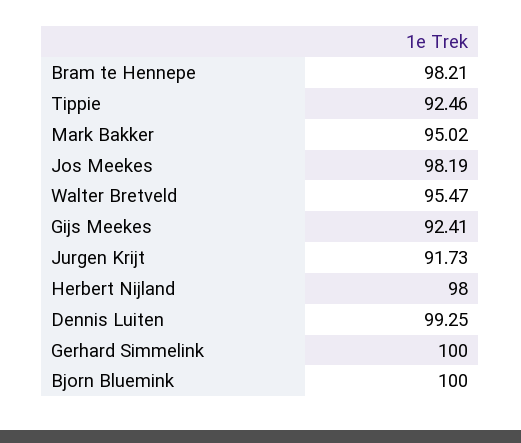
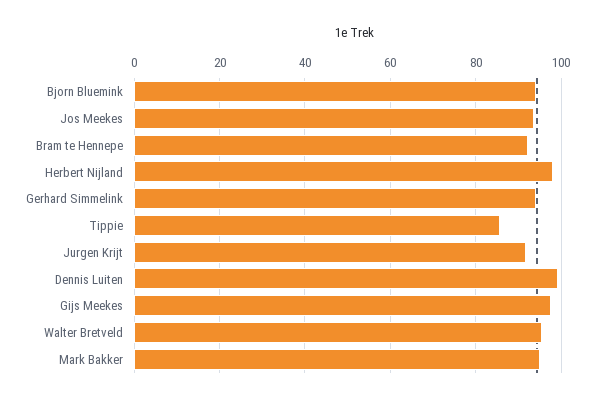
  {
-   "Bram te Hennepe": 98.21,
+   "Bram te Hennepe": 92,
-   "Tippie": 92.46,
+   "Tippie": 86,
    "Mark Bakker": 95.02,
-   "Jos Meekes": 98.19,
+   "Jos Meekes": 94,
    "Walter Bretveld": 95.47,
-   "Gijs Meekes": 92.41,
+   "Gijs Meekes": 98,
    "Jurgen Krijt": 91.73,
    "Herbert Nijland": 98,
    "Dennis Luiten": 99.25,
-   "Gerhard Simmelink": 100,
+   "Gerhard Simmelink": 94,
-   "Bjorn Bluemink": 100
+   "Bjorn Bluemink": 94
  }

